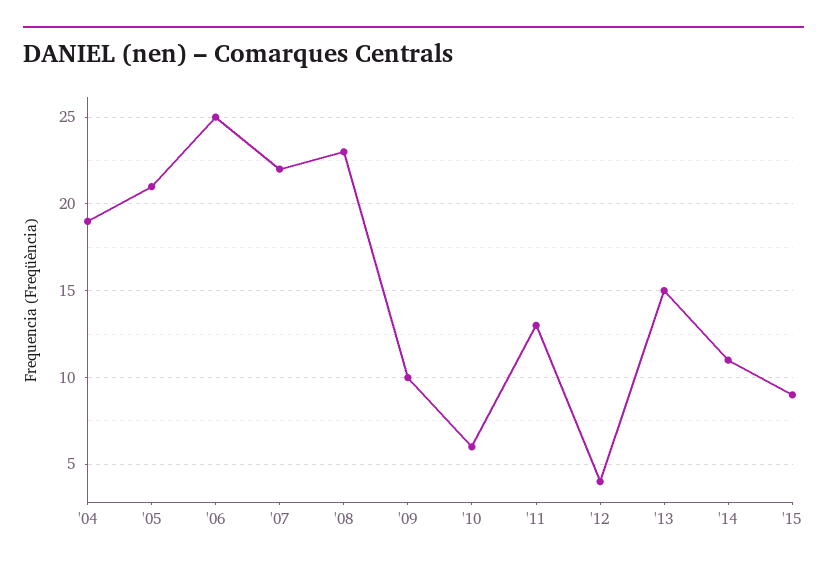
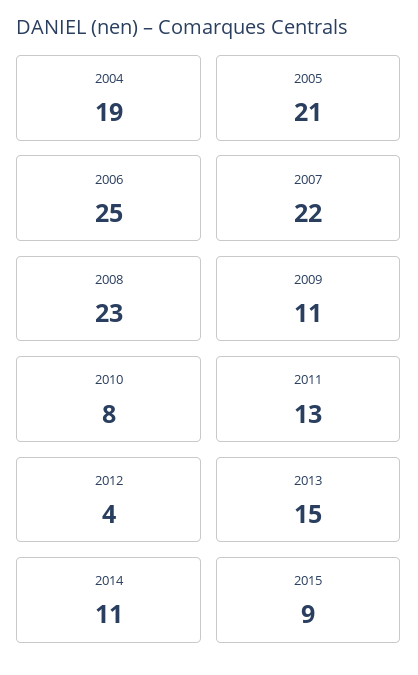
  {
    "'04": 19,
    "'05": 21,
    "'06": 25,
    "'07": 22,
    "'08": 23,
-   "'09": 10,
+   "'09": 11,
-   "'10": 6,
+   "'10": 8,
    "'11": 13,
    "'12": 4,
    "'13": 15,
    "'14": 11,
    "'15": 9
  }

